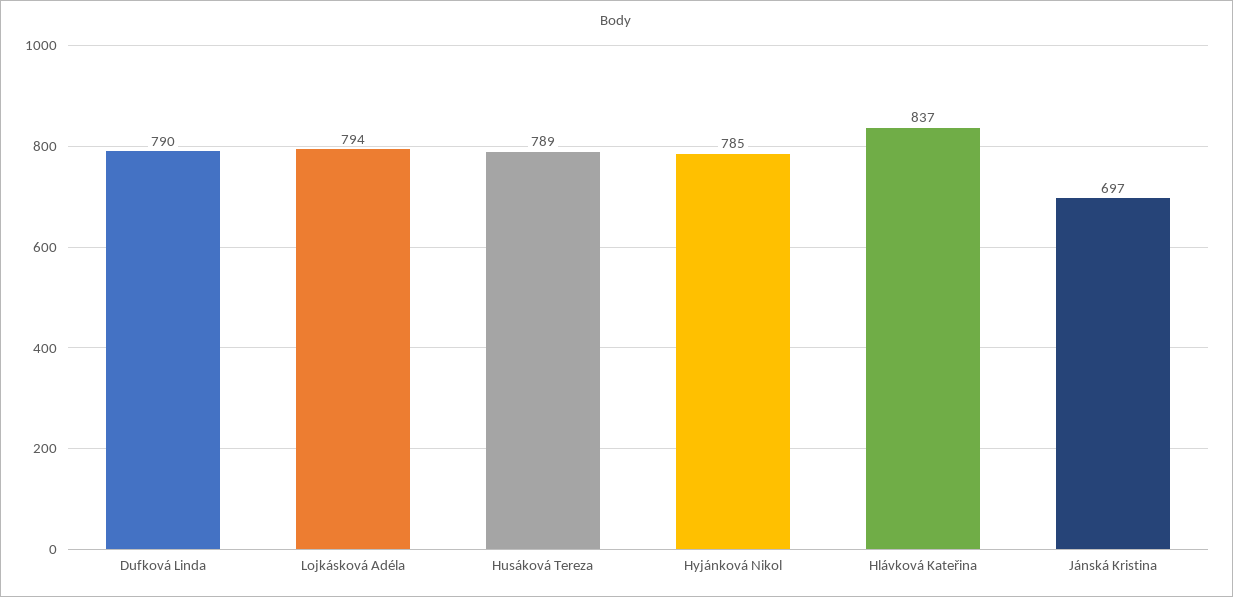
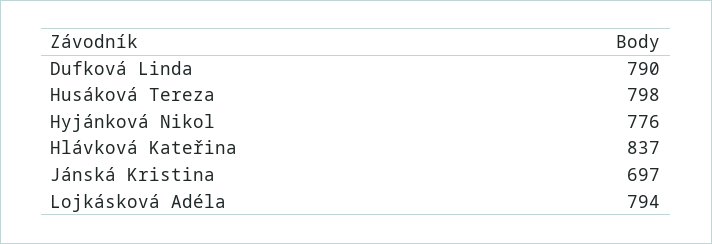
  {
    "Dufková Linda": 790,
    "Lojkásková Adéla": 794,
-   "Husáková Tereza": 789,
+   "Husáková Tereza": 798,
-   "Hyjánková Nikol": 785,
+   "Hyjánková Nikol": 776,
    "Hlávková Kateřina": 837,
    "Jánská Kristina": 697
  }

